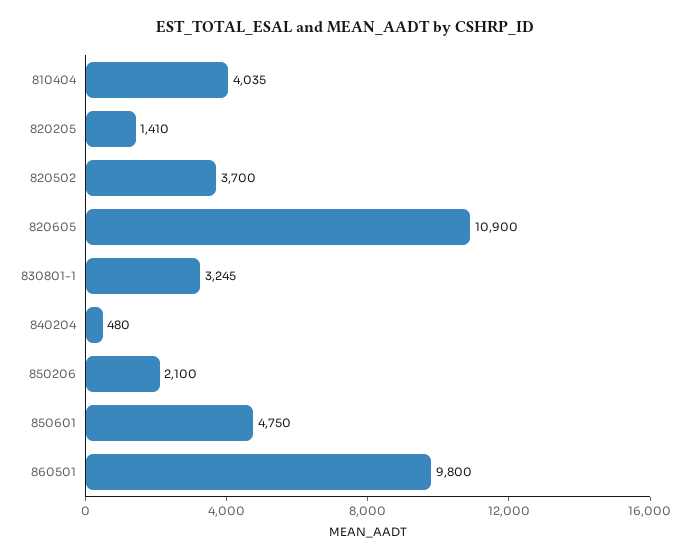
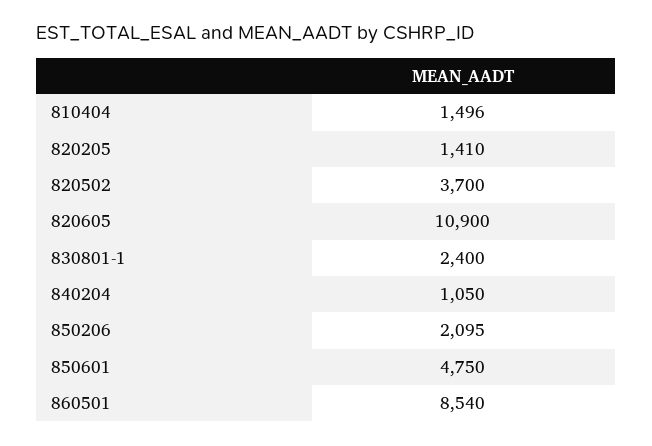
  {
-   "810404": 4035,
+   "810404": 1496,
    "820205": 1410,
    "820502": 3700,
    "820605": 10900,
-   "830801-1": 3245,
+   "830801-1": 2400,
-   "840204": 480,
+   "840204": 1050,
-   "850206": 2100,
+   "850206": 2095,
    "850601": 4750,
-   "860501": 9800
+   "860501": 8540
  }

